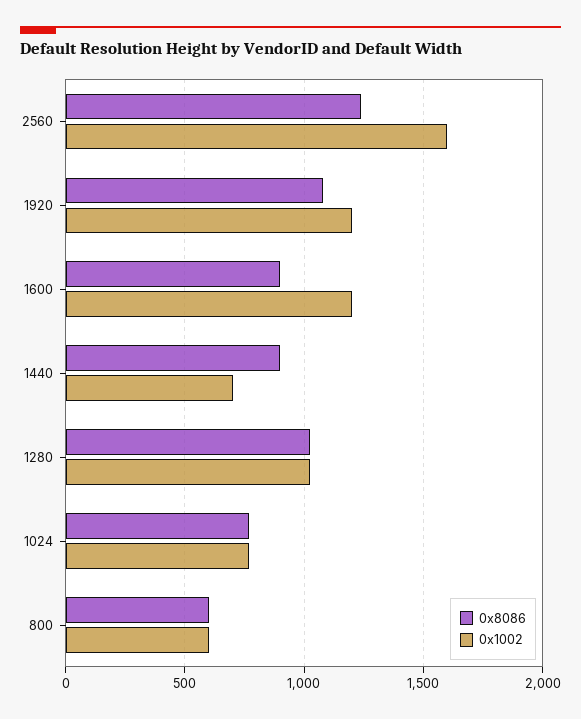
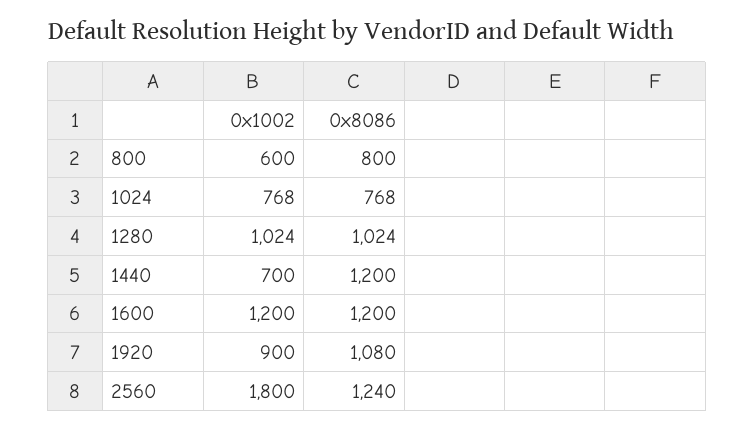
  {
    "0x8086": {
      "2560": 1240,
      "1920": 1080,
-     "1600": 900,
+     "1600": 1200,
-     "1440": 900,
+     "1440": 1200,
      "1280": 1024,
      "1024": 768,
-     "800": 600
+     "800": 800
    },
    "0x1002": {
-     "2560": 1600,
+     "2560": 1800,
-     "1920": 1200,
+     "1920": 900,
      "1600": 1200,
      "1440": 700,
      "1280": 1024,
      "1024": 768,
      "800": 600
    }
  }

